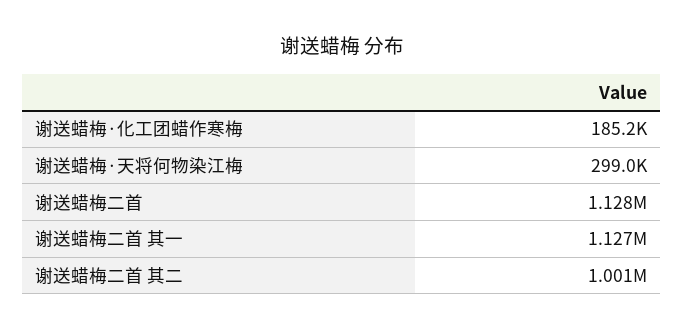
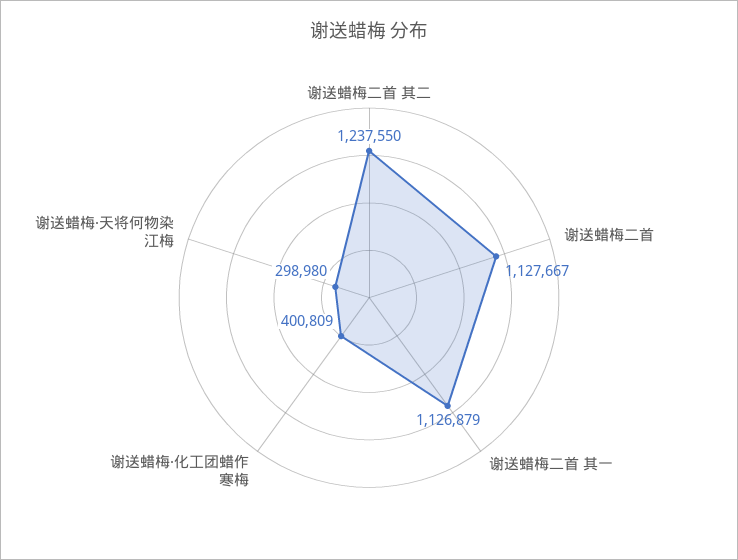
  {
-   "谢送蜡梅·化工团蜡作寒梅": 185200,
+   "谢送蜡梅·化工团蜡作寒梅": 400809,
    "谢送蜡梅·天将何物染江梅": 298980,
    "谢送蜡梅二首": 1127667,
    "谢送蜡梅二首 其一": 1126879,
-   "谢送蜡梅二首 其二": 1001000
+   "谢送蜡梅二首 其二": 1237550
  }

